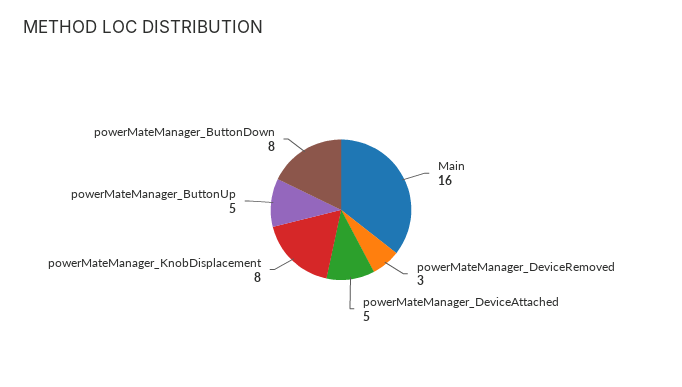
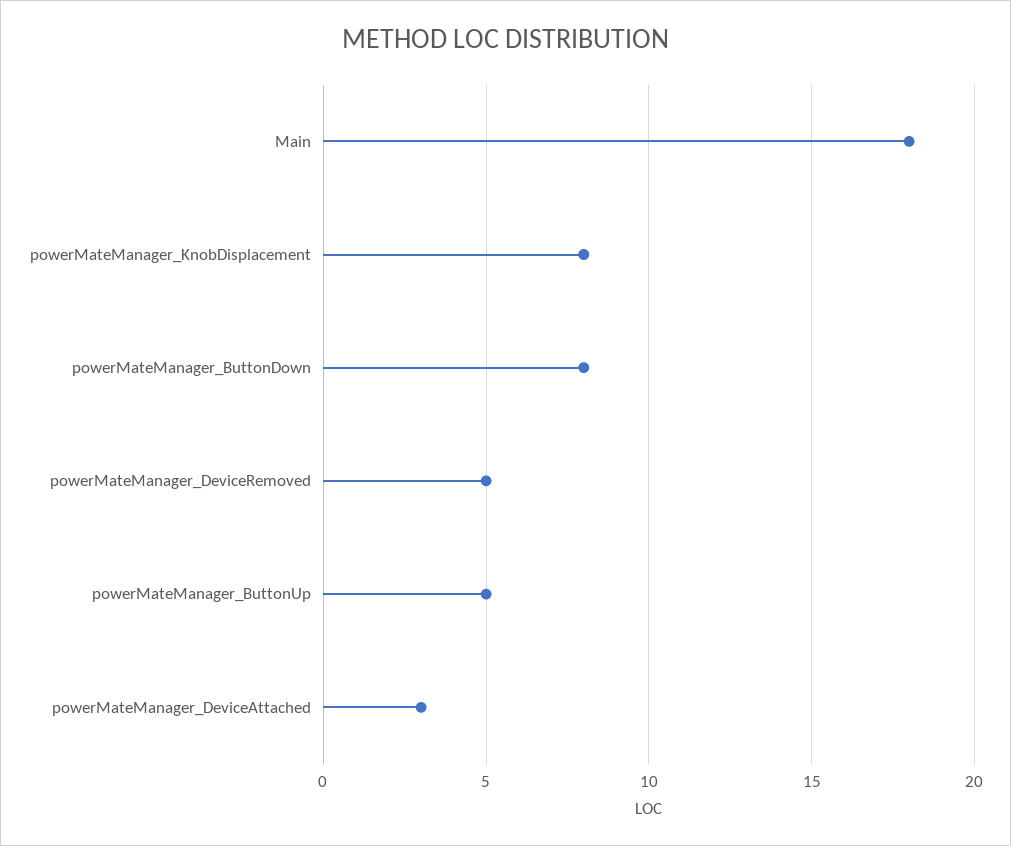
  {
-   "Main": 16,
+   "Main": 18,
-   "powerMateManager_DeviceRemoved": 3,
+   "powerMateManager_DeviceRemoved": 5,
-   "powerMateManager_DeviceAttached": 5,
+   "powerMateManager_DeviceAttached": 3,
    "powerMateManager_KnobDisplacement": 8,
    "powerMateManager_ButtonUp": 5,
    "powerMateManager_ButtonDown": 8
  }

